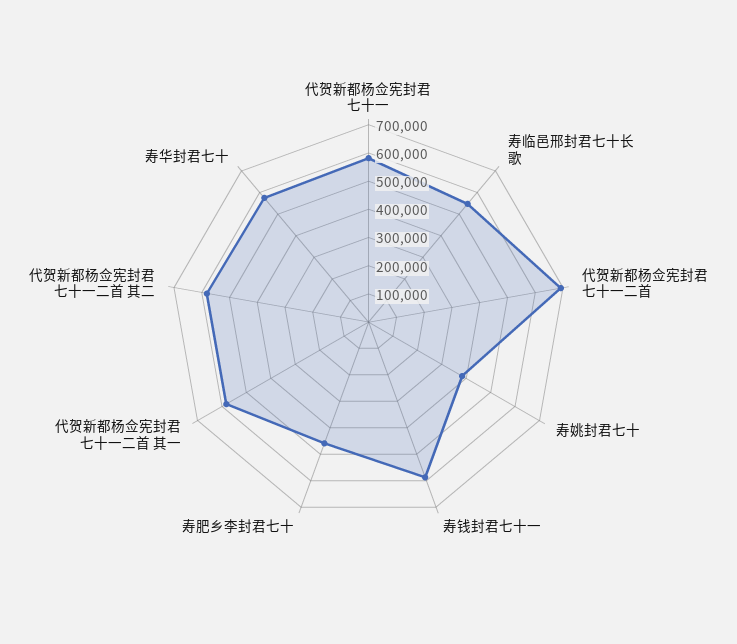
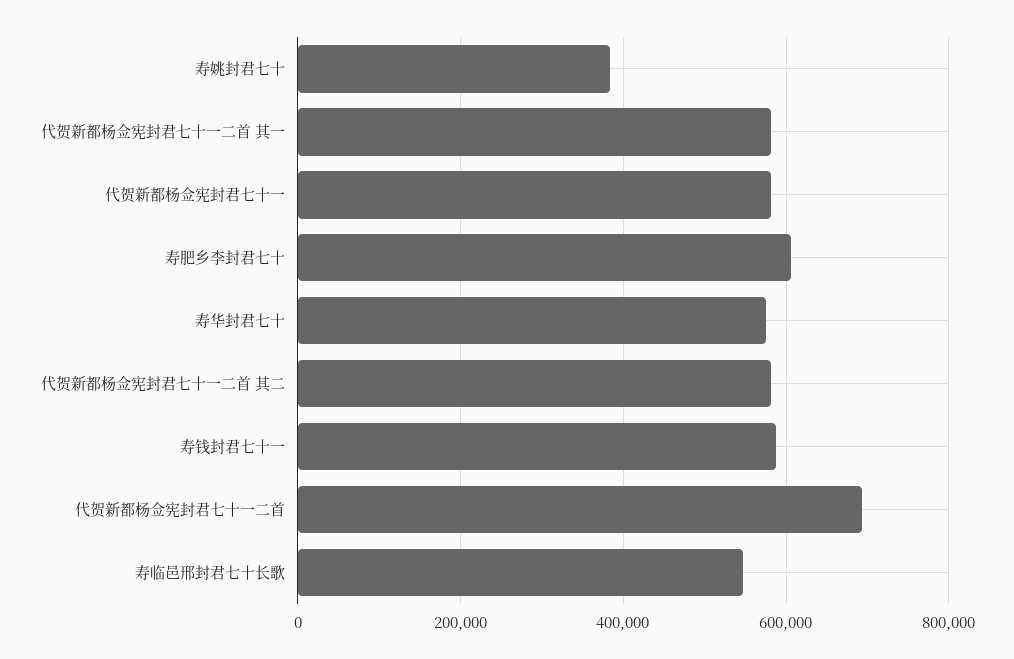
  {
    "代贺新都杨佥宪封君七十一": 580000,
    "寿临邑邢封君七十长歌": 540000,
    "代贺新都杨佥宪封君七十一二首": 700000,
    "寿姚封君七十": 380000,
    "寿钱封君七十一": 580000,
-   "寿肥乡李封君七十": 450000,
+   "寿肥乡李封君七十": 600000,
    "代贺新都杨佥宪封君七十一二首 其一": 580000,
    "代贺新都杨佥宪封君七十一二首 其二": 580000,
    "寿华封君七十": 580000
  }

